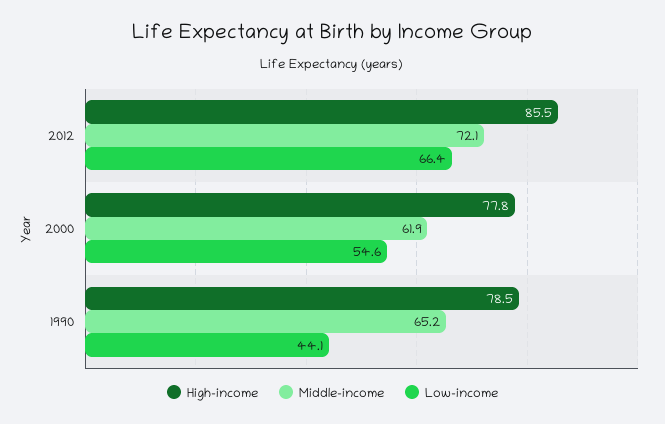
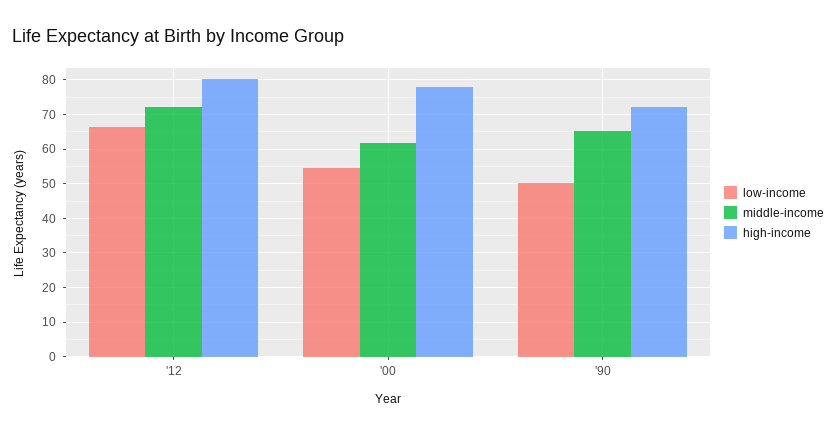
  {
    "High-income": {
-     "2012": 85.5,
+     "2012": 80,
      "2000": 77.8,
-     "1990": 78.5
+     "1990": 72
    },
    "Middle-income": {
      "2012": 72.1,
      "2000": 61.9,
      "1990": 65.2
    },
    "Low-income": {
      "2012": 66.4,
      "2000": 54.6,
-     "1990": 44.1
+     "1990": 50
    }
  }

